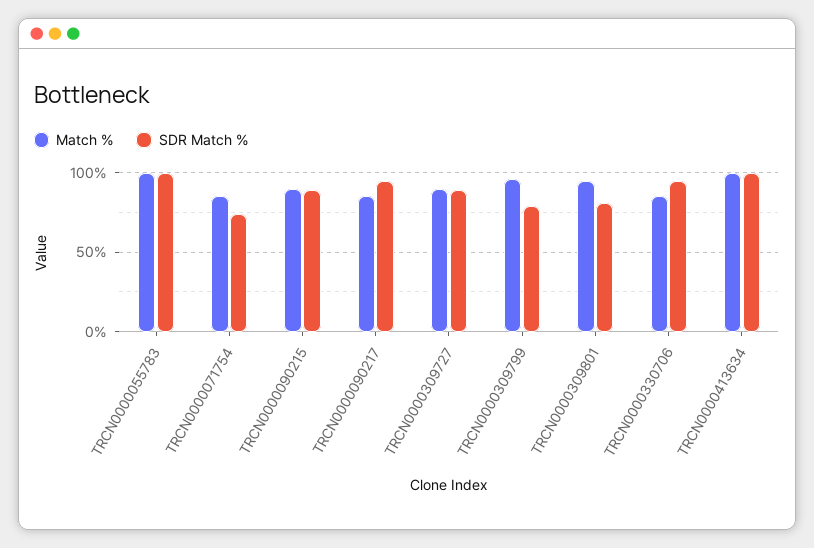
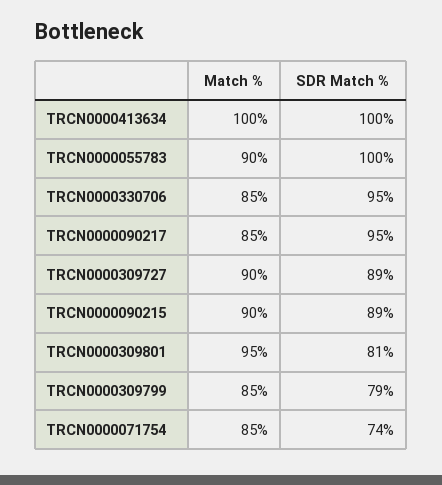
  {
    "Match %": {
-     "TRCN0000055783": 100,
+     "TRCN0000055783": 90,
      "TRCN0000071754": 85,
      "TRCN0000090215": 90,
      "TRCN0000090217": 85,
      "TRCN0000309727": 90,
-     "TRCN0000309799": 95,
+     "TRCN0000309799": 85,
      "TRCN0000309801": 95,
      "TRCN0000330706": 85,
      "TRCN0000413634": 100
    },
    "SDR Match %": {
      "TRCN0000055783": 100,
      "TRCN0000071754": 74,
      "TRCN0000090215": 89,
      "TRCN0000090217": 95,
      "TRCN0000309727": 89,
      "TRCN0000309799": 79,
      "TRCN0000309801": 81,
      "TRCN0000330706": 95,
      "TRCN0000413634": 100
    }
  }

